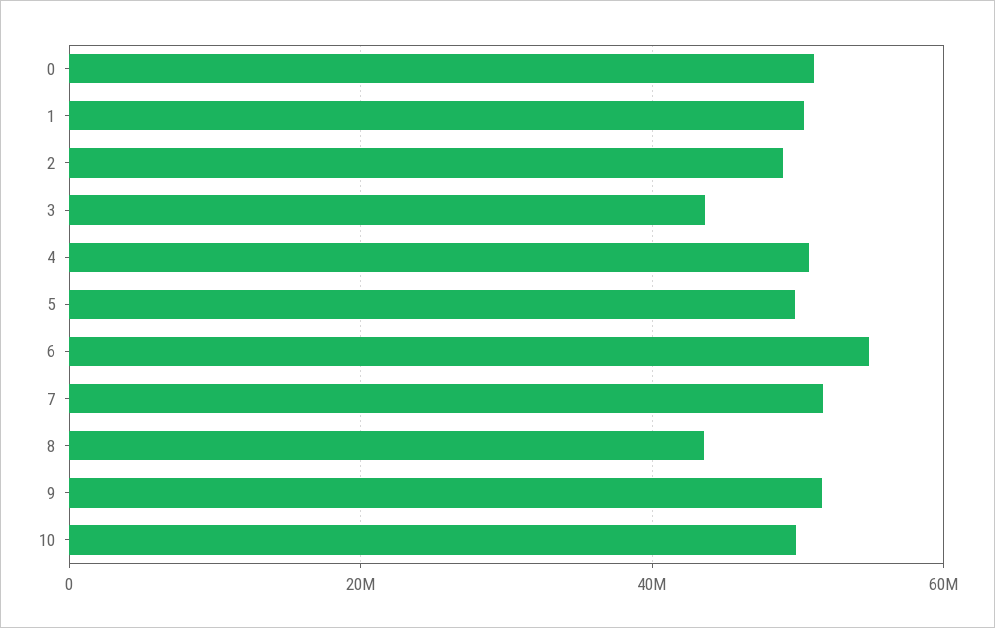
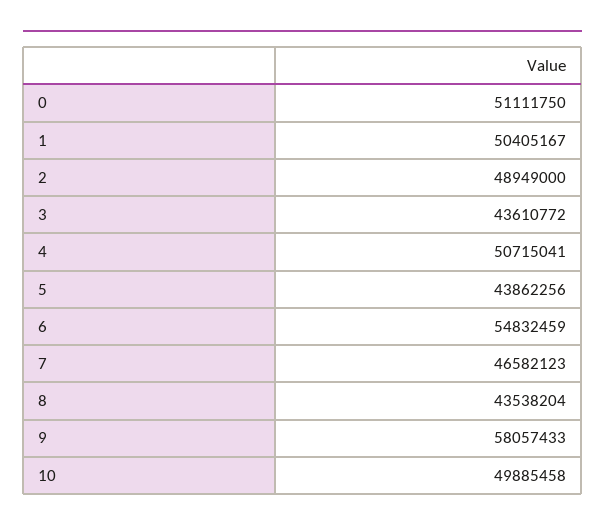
  {
    "0": 51111750,
    "1": 50405167,
    "2": 48949000,
    "3": 43610772,
    "4": 50715041,
-   "5": 50000000,
+   "5": 43862256,
    "6": 54832459,
-   "7": 52000000,
+   "7": 46582123,
    "8": 43538204,
-   "9": 52000000,
+   "9": 58057433,
    "10": 49885458
  }

